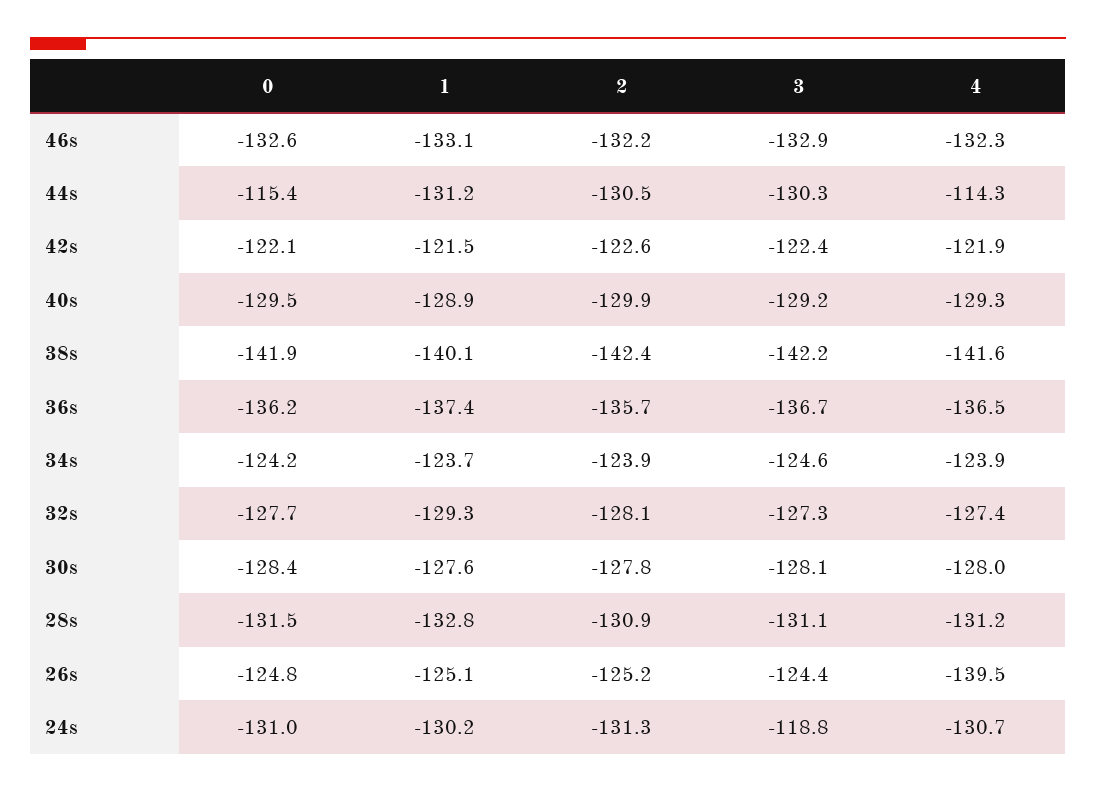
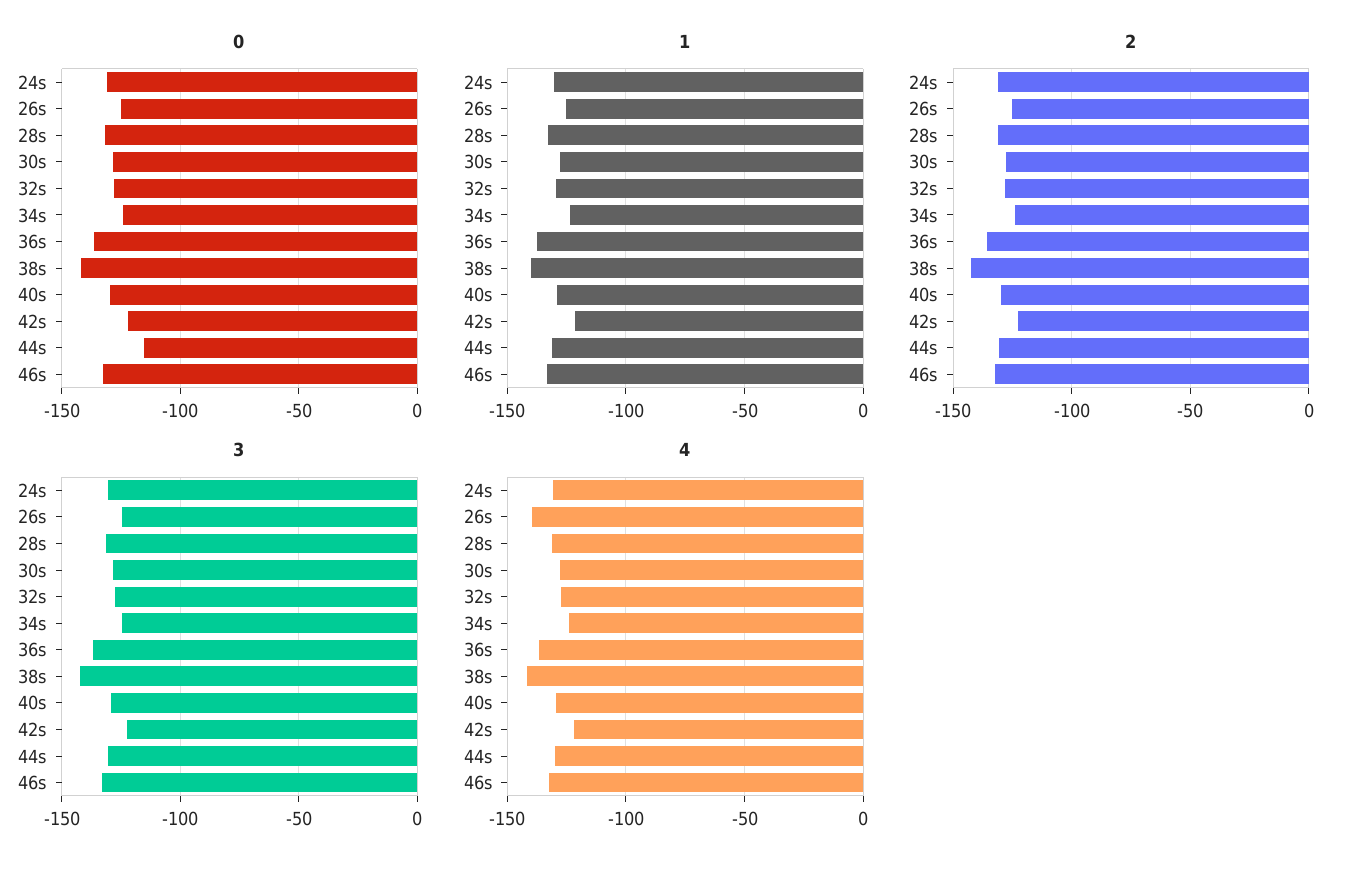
  {
    "0": {
      "46s": -132.6,
      "44s": -115.4,
      "42s": -122.1,
      "40s": -129.5,
      "38s": -141.9,
      "36s": -136.2,
      "34s": -124.2,
      "32s": -127.7,
      "30s": -128.4,
      "28s": -131.5,
      "26s": -124.8,
      "24s": -131
    },
    "1": {
      "46s": -133.1,
      "44s": -131.2,
      "42s": -121.5,
      "40s": -128.9,
      "38s": -140.1,
      "36s": -137.4,
      "34s": -123.7,
      "32s": -129.3,
      "30s": -127.6,
      "28s": -132.8,
      "26s": -125.1,
      "24s": -130.2
    },
    "2": {
      "46s": -132.2,
      "44s": -130.5,
      "42s": -122.6,
      "40s": -129.9,
      "38s": -142.4,
      "36s": -135.7,
      "34s": -123.9,
      "32s": -128.1,
      "30s": -127.8,
      "28s": -130.9,
      "26s": -125.2,
      "24s": -131.3
    },
    "3": {
      "46s": -132.9,
      "44s": -130.3,
      "42s": -122.4,
      "40s": -129.2,
      "38s": -142.2,
      "36s": -136.7,
      "34s": -124.6,
      "32s": -127.3,
      "30s": -128.1,
      "28s": -131.1,
      "26s": -124.4,
-     "24s": -118.8
+     "24s": -130
    },
    "4": {
      "46s": -132.3,
-     "44s": -114.3,
+     "44s": -130,
      "42s": -121.9,
      "40s": -129.3,
      "38s": -141.6,
      "36s": -136.5,
      "34s": -123.9,
      "32s": -127.4,
      "30s": -128,
      "28s": -131.2,
      "26s": -139.5,
      "24s": -130.7
    }
  }

